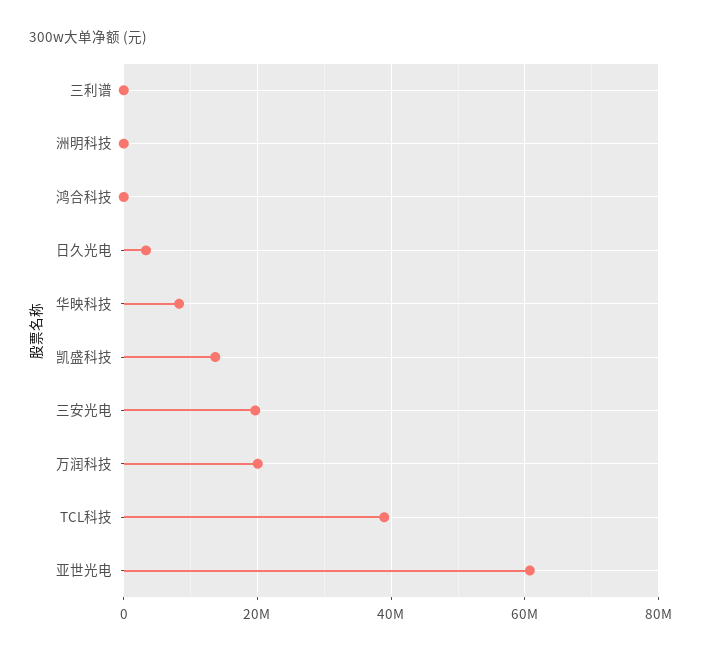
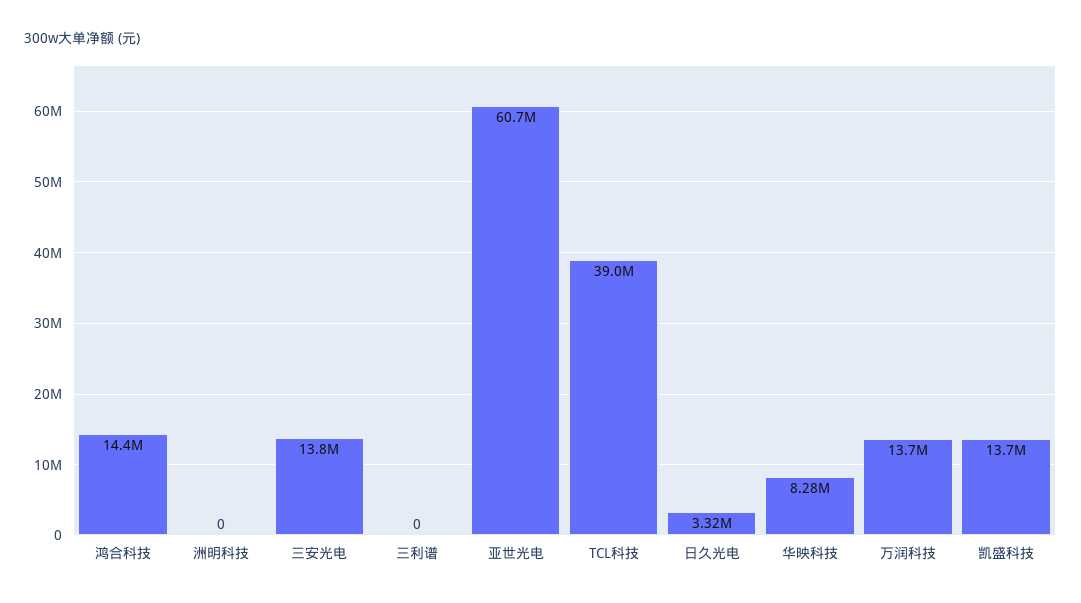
  {
    "三利谱": 0,
    "洲明科技": 0,
-   "鸿合科技": 0,
+   "鸿合科技": 14400000,
    "日久光电": 3320000,
    "华映科技": 8280000,
    "凯盛科技": 13700000,
-   "三安光电": 20000000,
+   "三安光电": 13800000,
-   "万润科技": 20000000,
+   "万润科技": 13700000,
    "TCL科技": 39000000,
    "亚世光电": 60700000
  }

